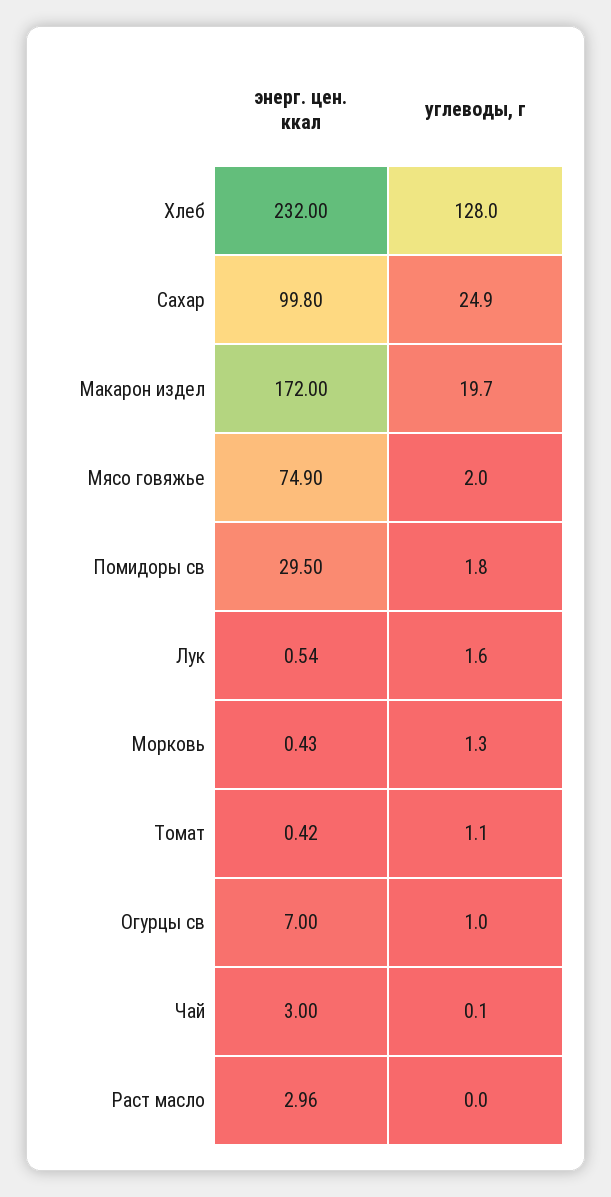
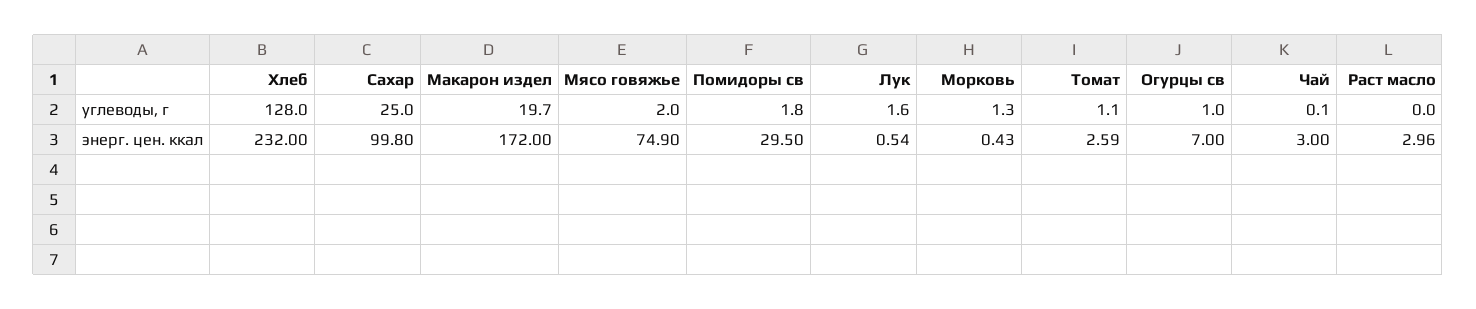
  {
    "энерг. цен. ккал": {
      "Хлеб": 232,
      "Сахар": 99.8,
      "Макарон издел": 172,
      "Мясо говяжье": 74.9,
      "Помидоры св": 29.5,
      "Лук": 0.54,
      "Морковь": 0.43,
-     "Томат": 0.42,
+     "Томат": 2.59,
      "Огурцы св": 7,
      "Чай": 3,
      "Раст масло": 2.96
    },
    "углеводы, г": {
      "Хлеб": 128,
-     "Сахар": 24.9,
+     "Сахар": 25,
      "Макарон издел": 19.7,
      "Мясо говяжье": 2,
      "Помидоры св": 1.8,
      "Лук": 1.6,
      "Морковь": 1.3,
      "Томат": 1.1,
      "Огурцы св": 1,
      "Чай": 0.1,
      "Раст масло": 0
    }
  }

